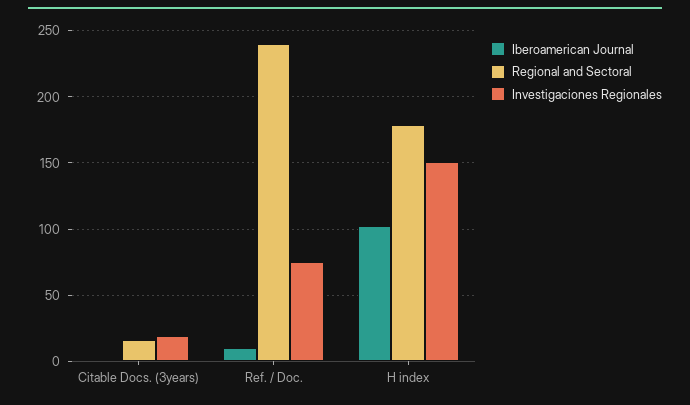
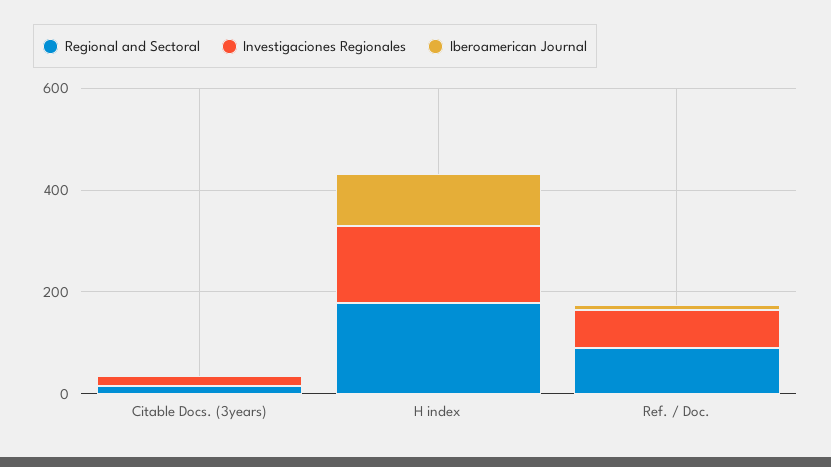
  {
    "Iberoamerican Journal": {
      "Citable Docs. (3years)": 0,
      "Ref. / Doc.": 10,
      "H index": 100
    },
    "Regional and Sectoral": {
      "Citable Docs. (3years)": 15,
-     "Ref. / Doc.": 240,
+     "Ref. / Doc.": 100,
      "H index": 180
    },
    "Investigaciones Regionales": {
      "Citable Docs. (3years)": 20,
      "Ref. / Doc.": 75,
      "H index": 150
    }
  }

